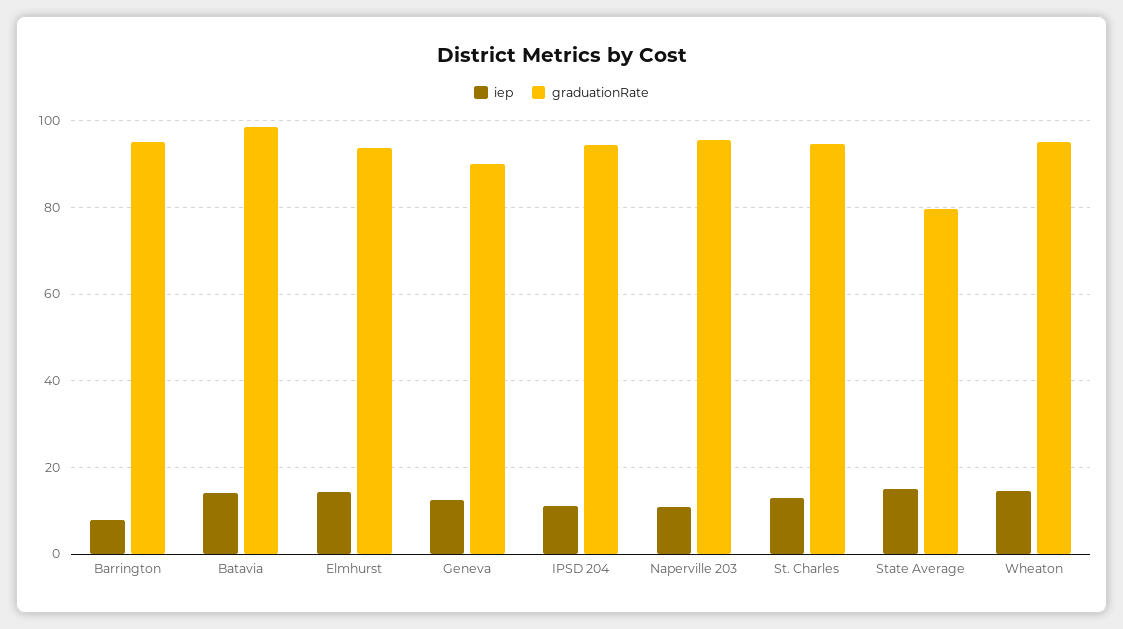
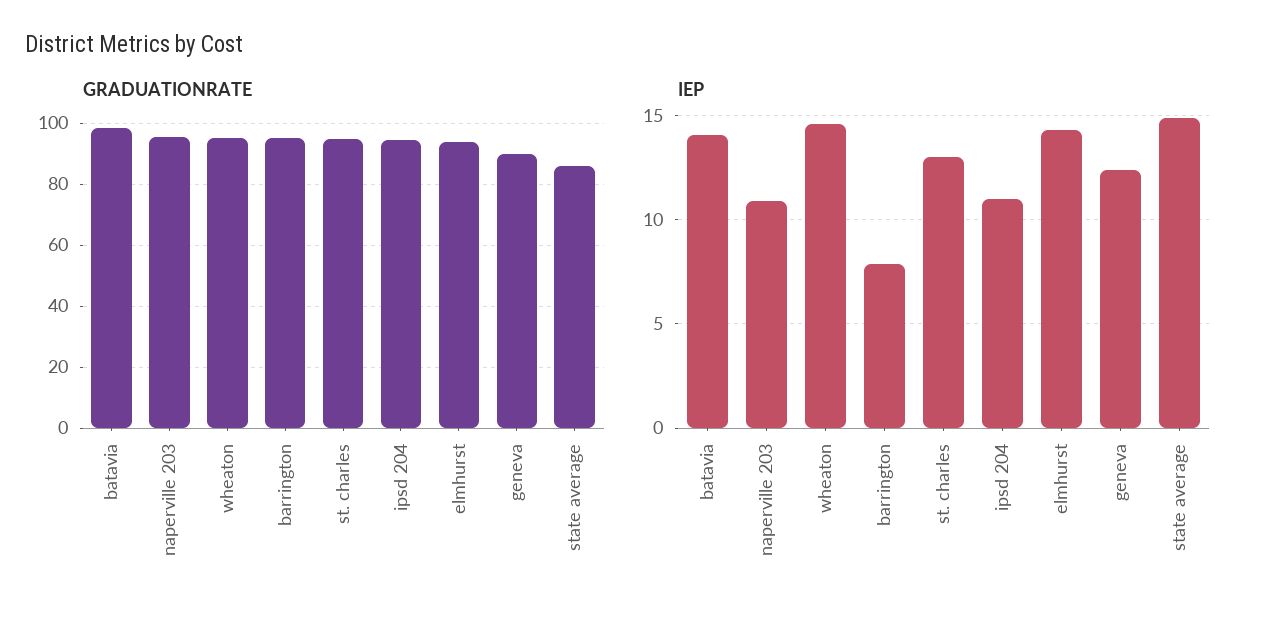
  {
    "iep": {
      "Barrington": 8,
      "Batavia": 14,
      "Elmhurst": 14.5,
      "Geneva": 12.5,
      "IPSD 204": 11,
      "Naperville 203": 11,
      "St. Charles": 13,
      "State Average": 15,
      "Wheaton": 14.5
    },
    "graduationRate": {
      "Barrington": 96,
      "Batavia": 98,
      "Elmhurst": 94,
      "Geneva": 90,
      "IPSD 204": 94,
      "Naperville 203": 96,
      "St. Charles": 94,
-     "State Average": 80,
+     "State Average": 86,
      "Wheaton": 96
    }
  }

